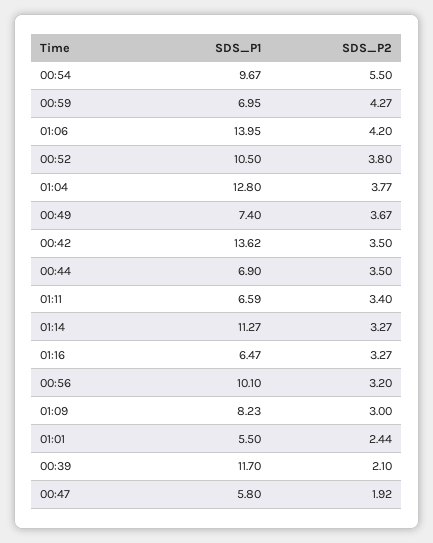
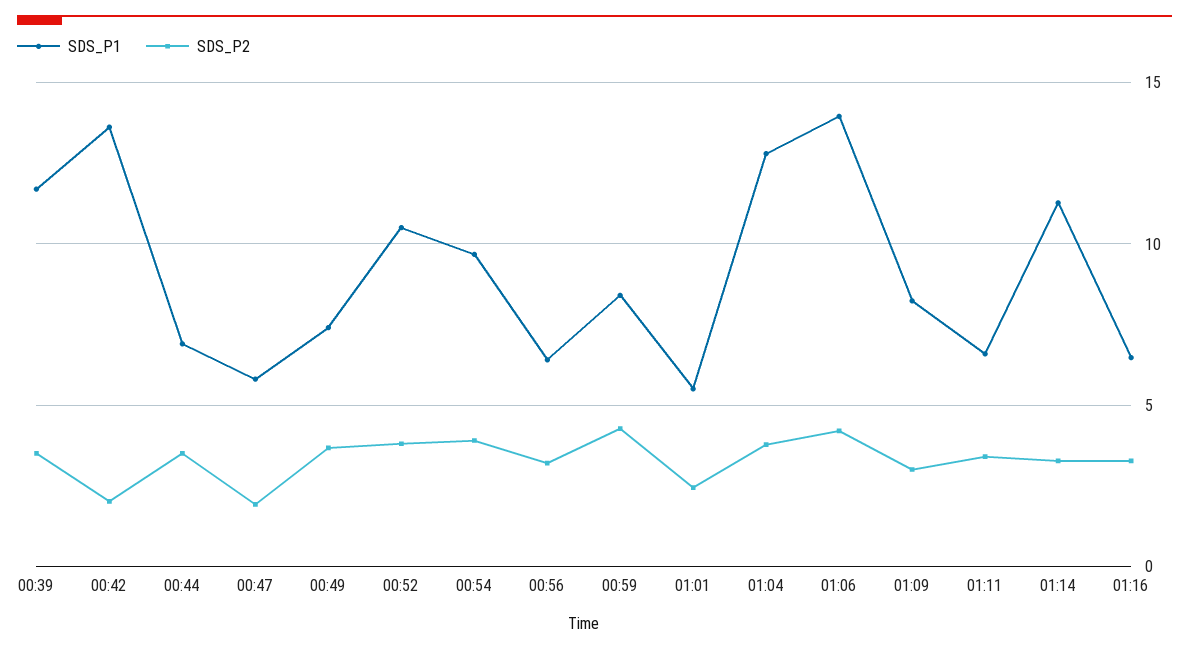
  {
    "SDS_P1": {
      "00:54": 9.67,
-     "00:59": 6.95,
+     "00:59": 8.5,
      "01:06": 13.95,
      "00:52": 10.5,
      "01:04": 12.8,
      "00:49": 7.4,
      "00:42": 13.62,
      "00:44": 6.9,
      "01:11": 6.59,
      "01:14": 11.27,
      "01:16": 6.47,
-     "00:56": 10.1,
+     "00:56": 6.5,
      "01:09": 8.23,
      "01:01": 5.5,
      "00:39": 11.7,
      "00:47": 5.8
    },
    "SDS_P2": {
-     "00:54": 5.5,
+     "00:54": 4,
      "00:59": 4.27,
      "01:06": 4.2,
      "00:52": 3.8,
      "01:04": 3.77,
      "00:49": 3.67,
-     "00:42": 3.5,
+     "00:42": 2,
      "00:44": 3.5,
      "01:11": 3.4,
      "01:14": 3.27,
      "01:16": 3.27,
      "00:56": 3.2,
      "01:09": 3,
      "01:01": 2.44,
-     "00:39": 2.1,
+     "00:39": 3.5,
      "00:47": 1.92
    }
  }

